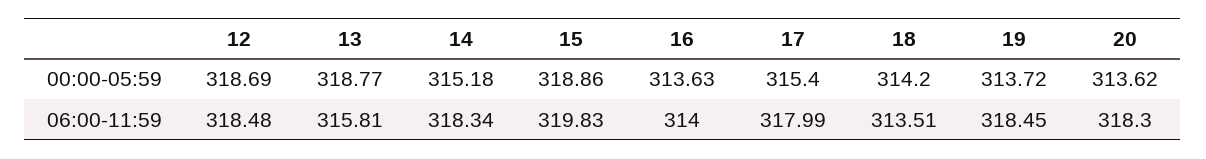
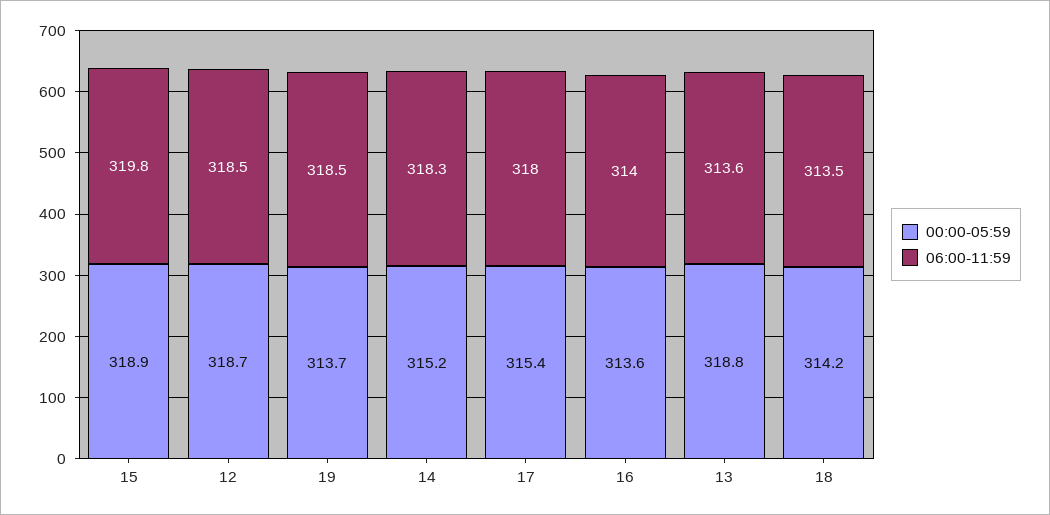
  {
    "00:00-05:59": {
      "12": 318.69,
      "13": 318.77,
      "14": 315.18,
      "15": 318.86,
      "16": 313.63,
      "17": 315.4,
      "18": 314.2,
-     "19": 313.72,
+     "19": 313.72
-     "20": 313.62
    },
    "06:00-11:59": {
      "12": 318.48,
-     "13": 315.81,
+     "13": 313.6,
      "14": 318.34,
      "15": 319.83,
      "16": 314,
      "17": 317.99,
      "18": 313.51,
-     "19": 318.45,
+     "19": 318.45
-     "20": 318.3
    }
  }

